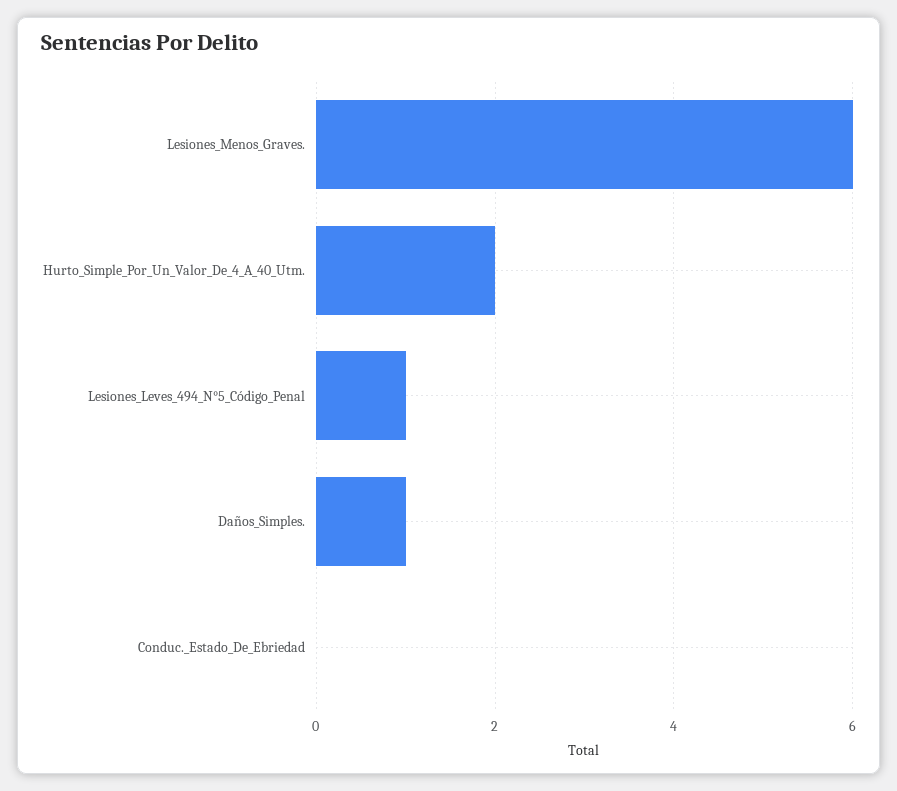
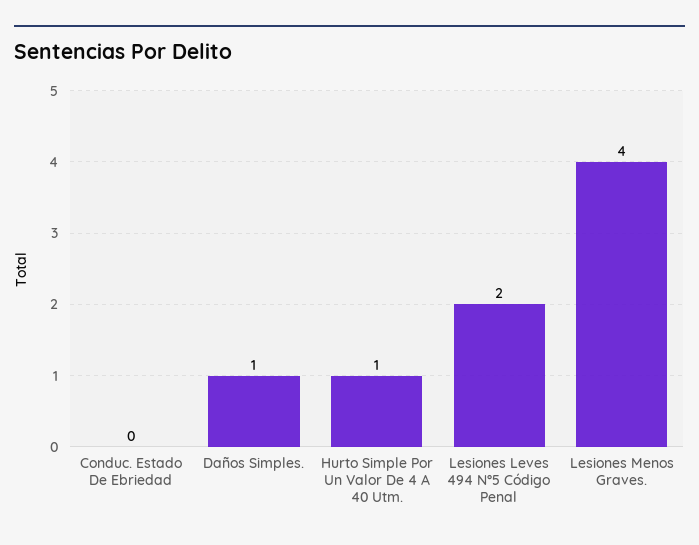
  {
-   "Lesiones_Menos_Graves.": 6,
+   "Lesiones_Menos_Graves.": 4,
-   "Hurto_Simple_Por_Un_Valor_De_4_A_40_Utm.": 2,
+   "Hurto_Simple_Por_Un_Valor_De_4_A_40_Utm.": 1,
-   "Lesiones_Leves_494_N°5_Código_Penal": 1,
+   "Lesiones_Leves_494_N°5_Código_Penal": 2,
    "Daños_Simples.": 1,
    "Conduc._Estado_De_Ebriedad": 0
  }

